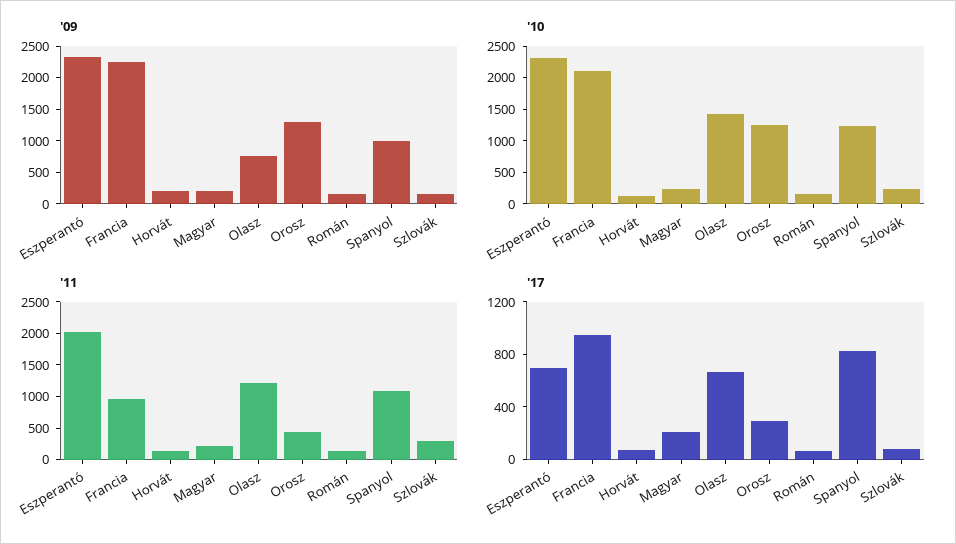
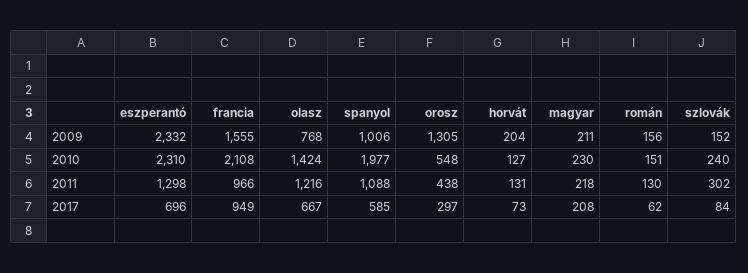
  {
    "'09": {
      "Eszperantó": 2332,
-     "Francia": 2250,
+     "Francia": 1555,
      "Horvát": 204,
      "Magyar": 211,
      "Olasz": 768,
      "Orosz": 1305,
      "Román": 156,
      "Spanyol": 1006,
      "Szlovák": 152
    },
    "'10": {
      "Eszperantó": 2310,
      "Francia": 2108,
      "Horvát": 127,
      "Magyar": 230,
      "Olasz": 1424,
-     "Orosz": 1250,
+     "Orosz": 548,
      "Román": 151,
-     "Spanyol": 1250,
+     "Spanyol": 1977,
      "Szlovák": 240
    },
    "'11": {
-     "Eszperantó": 2000,
+     "Eszperantó": 1298,
      "Francia": 966,
      "Horvát": 131,
      "Magyar": 218,
      "Olasz": 1216,
      "Orosz": 438,
      "Román": 130,
      "Spanyol": 1088,
      "Szlovák": 302
    },
    "'17": {
      "Eszperantó": 696,
      "Francia": 949,
      "Horvát": 73,
      "Magyar": 208,
      "Olasz": 667,
      "Orosz": 297,
      "Román": 62,
-     "Spanyol": 800,
+     "Spanyol": 585,
      "Szlovák": 84
    }
  }

